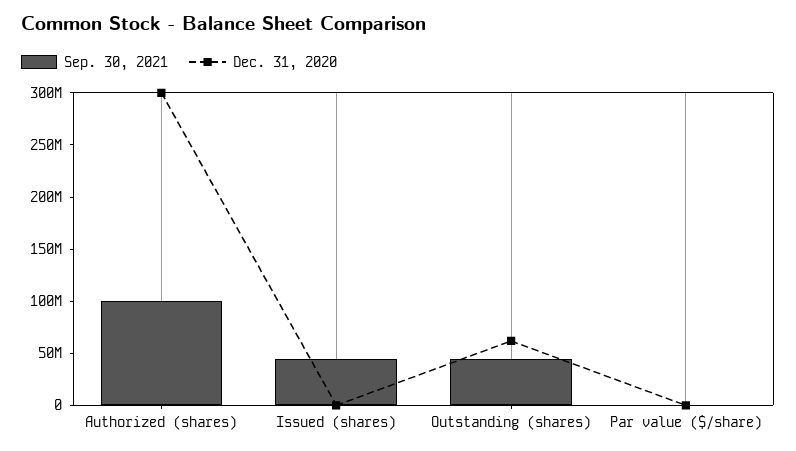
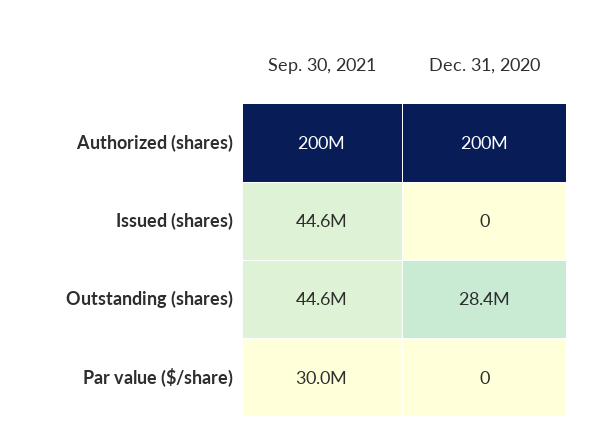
  {
    "Sep. 30, 2021": {
-     "Authorized (shares)": 100000000,
+     "Authorized (shares)": 200000000,
      "Issued (shares)": 44600000,
      "Outstanding (shares)": 44600000,
-     "Par value ($/share)": 0
+     "Par value ($/share)": 30000000
    },
    "Dec. 31, 2020": {
-     "Authorized (shares)": 300000000,
+     "Authorized (shares)": 200000000,
      "Issued (shares)": 0,
-     "Outstanding (shares)": 60000000,
+     "Outstanding (shares)": 28400000,
      "Par value ($/share)": 0
    }
  }

